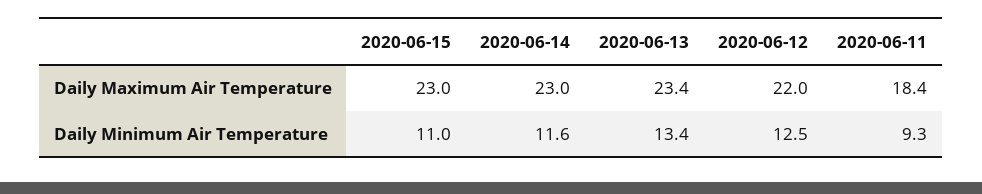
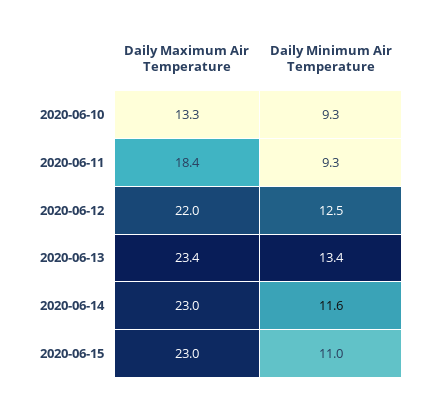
  {
    "2020-06-15": {
      "Daily Maximum Air Temperature": 23,
      "Daily Minimum Air Temperature": 11
    },
    "2020-06-14": {
      "Daily Maximum Air Temperature": 23,
      "Daily Minimum Air Temperature": 11.6
    },
    "2020-06-13": {
      "Daily Maximum Air Temperature": 23.4,
      "Daily Minimum Air Temperature": 13.4
    },
    "2020-06-12": {
      "Daily Maximum Air Temperature": 22,
      "Daily Minimum Air Temperature": 12.5
    },
    "2020-06-11": {
      "Daily Maximum Air Temperature": 18.4,
      "Daily Minimum Air Temperature": 9.3
-   }
+   },
+   "2020-06-10": {
+     "Daily Maximum Air Temperature": 13.3,
+     "Daily Minimum Air Temperature": 9.3
+   }
  }

